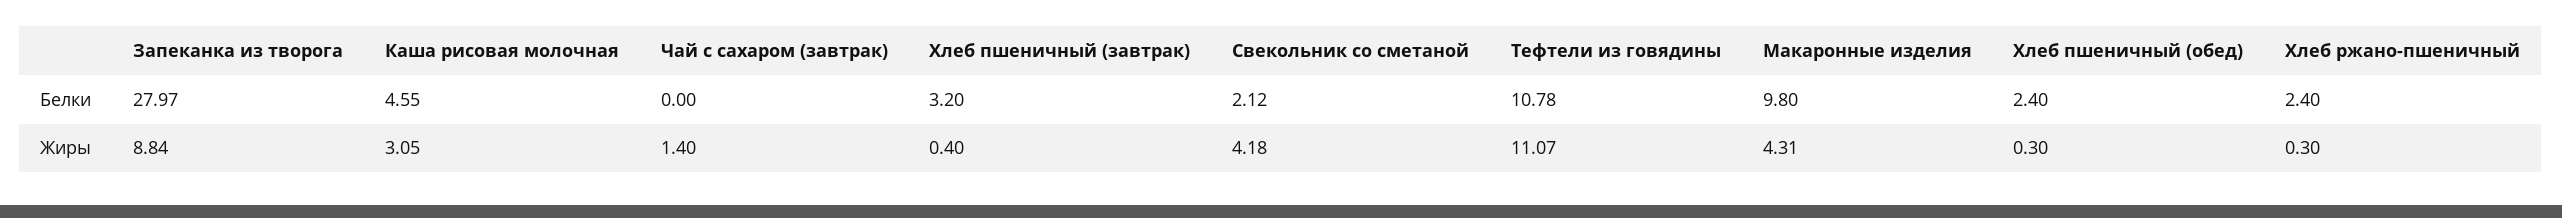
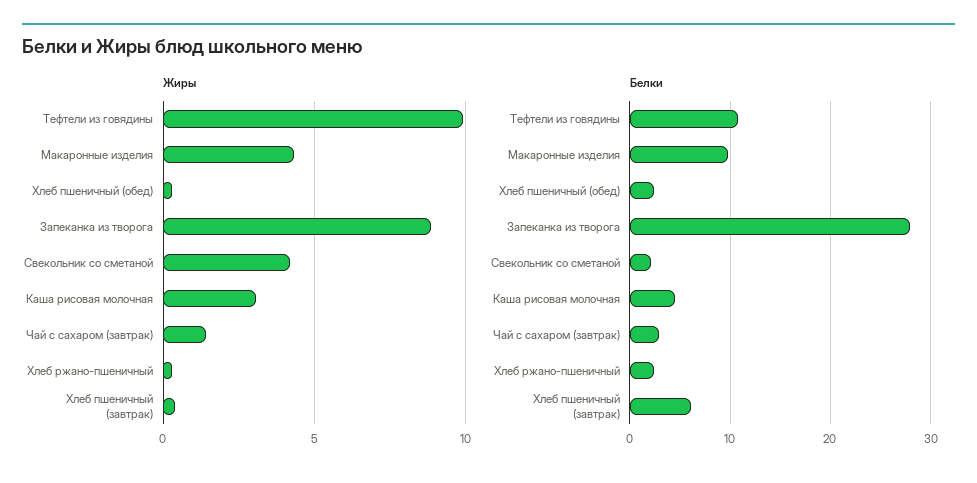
  {
    "Белки": {
      "Запеканка из творога": 27.97,
      "Каша рисовая молочная": 4.55,
-     "Чай с сахаром (завтрак)": 0,
+     "Чай с сахаром (завтрак)": 3,
-     "Хлеб пшеничный (завтрак)": 3.2,
+     "Хлеб пшеничный (завтрак)": 6,
      "Свекольник со сметаной": 2.12,
      "Тефтели из говядины": 10.78,
      "Макаронные изделия": 9.8,
      "Хлеб пшеничный (обед)": 2.4,
      "Хлеб ржано-пшеничный": 2.4
    },
    "Жиры": {
      "Запеканка из творога": 8.84,
      "Каша рисовая молочная": 3.05,
      "Чай с сахаром (завтрак)": 1.4,
      "Хлеб пшеничный (завтрак)": 0.4,
      "Свекольник со сметаной": 4.18,
-     "Тефтели из говядины": 11.07,
+     "Тефтели из говядины": 10,
      "Макаронные изделия": 4.31,
      "Хлеб пшеничный (обед)": 0.3,
      "Хлеб ржано-пшеничный": 0.3
    }
  }

